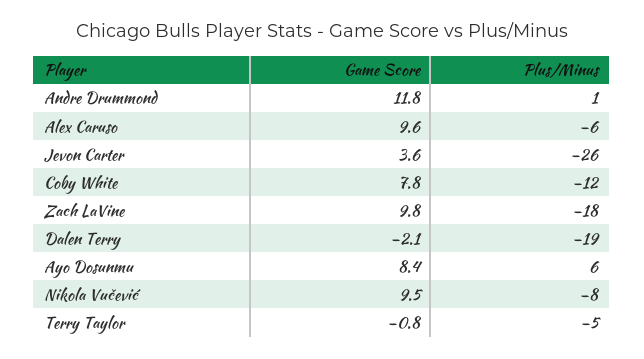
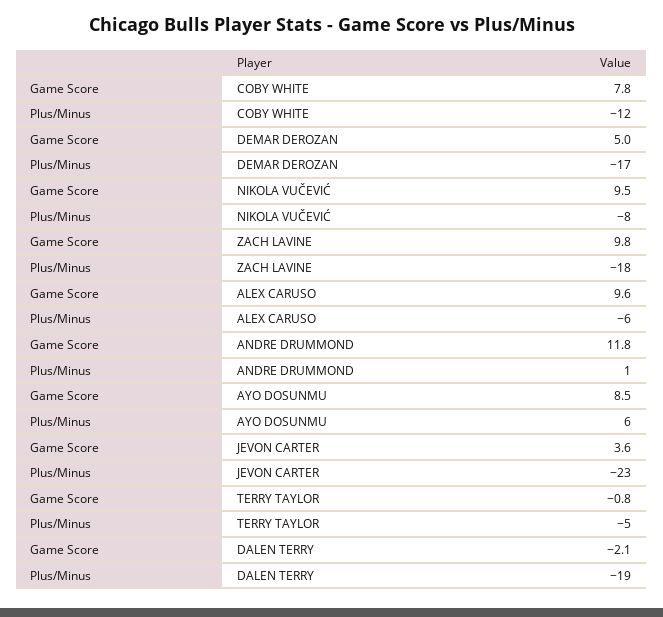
  {
    "Game Score": {
      "Andre Drummond": 11.8,
      "Alex Caruso": 9.6,
      "Jevon Carter": 3.6,
      "Coby White": 7.8,
      "Zach LaVine": 9.8,
      "Dalen Terry": -2.1,
-     "Ayo Dosunmu": 8.4,
+     "Ayo Dosunmu": 8.5,
      "Nikola Vučević": 9.5,
-     "Terry Taylor": -0.8
+     "Terry Taylor": -0.8,
+     "DEMAR DEROZAN": 5
    },
    "Plus/Minus": {
      "Andre Drummond": 1,
      "Alex Caruso": -6,
-     "Jevon Carter": -26,
+     "Jevon Carter": -23,
      "Coby White": -12,
      "Zach LaVine": -18,
      "Dalen Terry": -19,
      "Ayo Dosunmu": 6,
      "Nikola Vučević": -8,
-     "Terry Taylor": -5
+     "Terry Taylor": -5,
+     "DEMAR DEROZAN": -17
    }
  }

